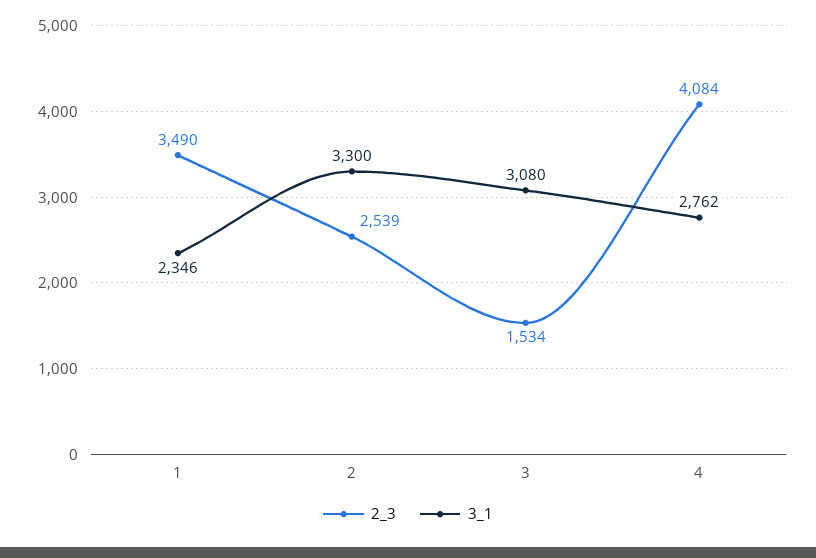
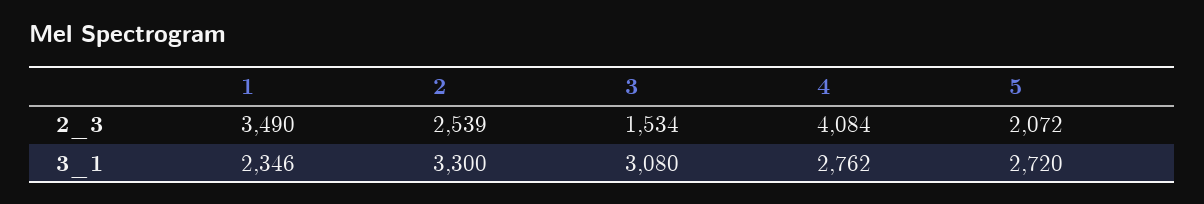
  {
    "2_3": {
      "1": 3490,
      "2": 2539,
      "3": 1534,
-     "4": 4084
+     "4": 4084,
+     "5": 2072
    },
    "3_1": {
      "1": 2346,
      "2": 3300,
      "3": 3080,
-     "4": 2762
+     "4": 2762,
+     "5": 2720
    }
  }

